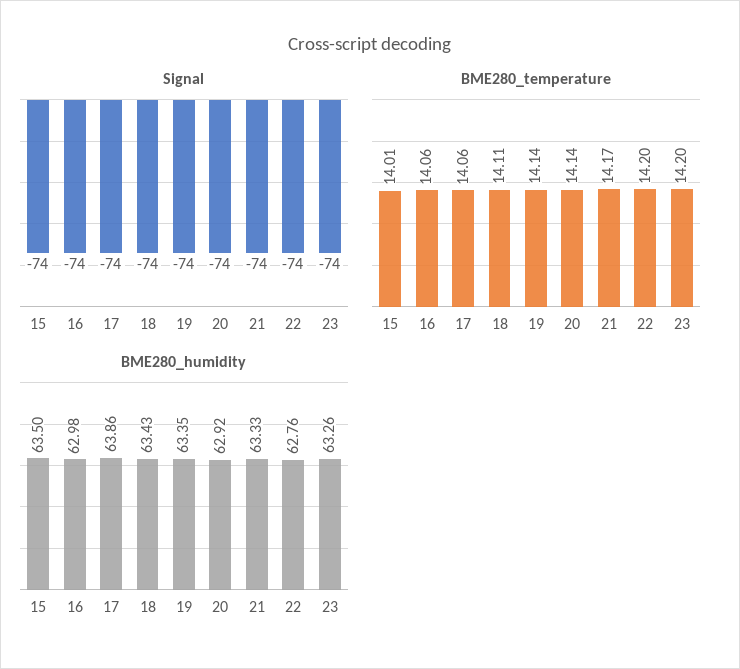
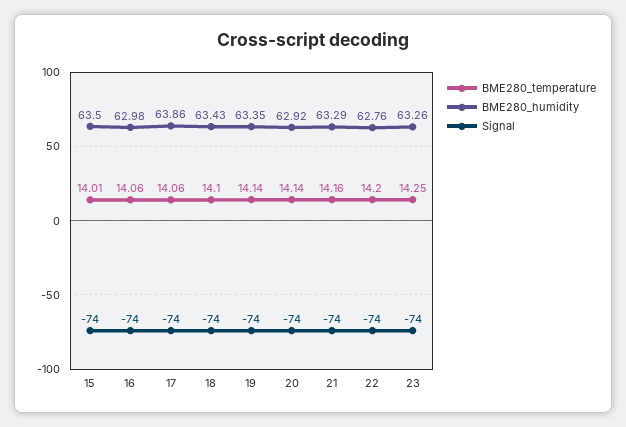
  {
    "Signal": {
      "15": -74,
      "16": -74,
      "17": -74,
      "18": -74,
      "19": -74,
      "20": -74,
      "21": -74,
      "22": -74,
      "23": -74
    },
    "BME280_temperature": {
      "15": 14.01,
      "16": 14.06,
      "17": 14.06,
-     "18": 14.11,
+     "18": 14.1,
      "19": 14.14,
      "20": 14.14,
-     "21": 14.17,
+     "21": 14.16,
      "22": 14.2,
-     "23": 14.2
+     "23": 14.25
    },
    "BME280_humidity": {
      "15": 63.5,
      "16": 62.98,
      "17": 63.86,
      "18": 63.43,
      "19": 63.35,
      "20": 62.92,
-     "21": 63.33,
+     "21": 63.29,
      "22": 62.76,
      "23": 63.26
    }
  }

